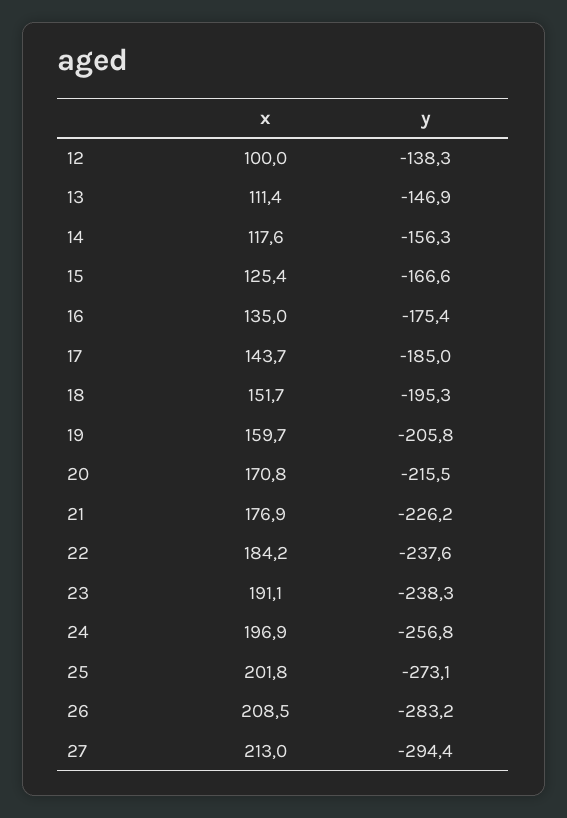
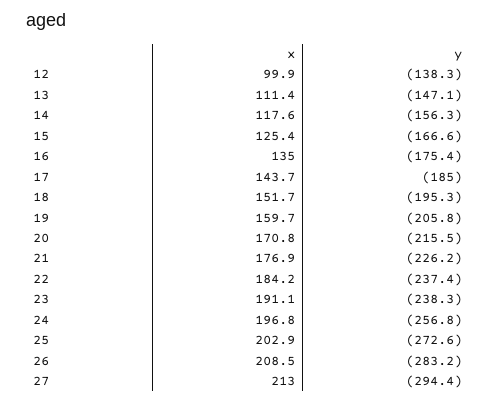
  {
    "x": {
-     "12": 100,
+     "12": 99.9,
      "13": 111.4,
      "14": 117.6,
      "15": 125.4,
      "16": 135,
      "17": 143.7,
      "18": 151.7,
      "19": 159.7,
      "20": 170.8,
      "21": 176.9,
      "22": 184.2,
      "23": 191.1,
-     "24": 196.9,
+     "24": 196.8,
-     "25": 201.8,
+     "25": 202.9,
      "26": 208.5,
      "27": 213
    },
    "y": {
      "12": -138.3,
-     "13": -146.9,
+     "13": -147.1,
      "14": -156.3,
      "15": -166.6,
      "16": -175.4,
      "17": -185,
      "18": -195.3,
      "19": -205.8,
      "20": -215.5,
      "21": -226.2,
-     "22": -237.6,
+     "22": -237.4,
      "23": -238.3,
      "24": -256.8,
-     "25": -273.1,
+     "25": -272.6,
      "26": -283.2,
      "27": -294.4
    }
  }

